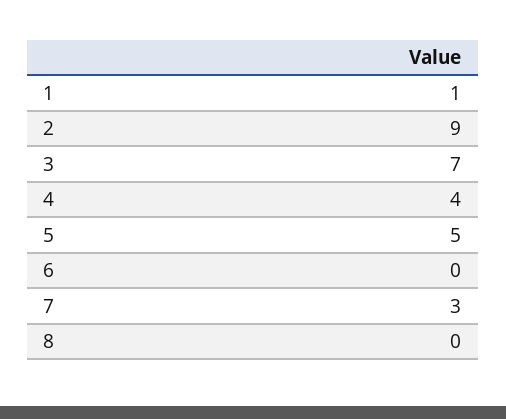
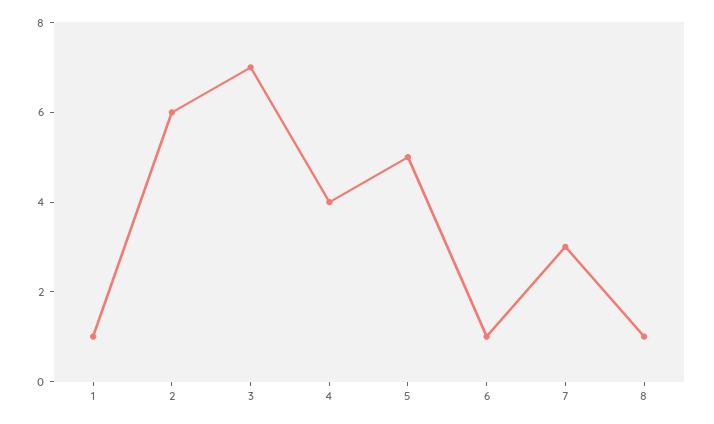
  {
    "1": 1,
-   "2": 9,
+   "2": 6,
    "3": 7,
    "4": 4,
    "5": 5,
-   "6": 0,
+   "6": 1,
    "7": 3,
-   "8": 0
+   "8": 1
  }

